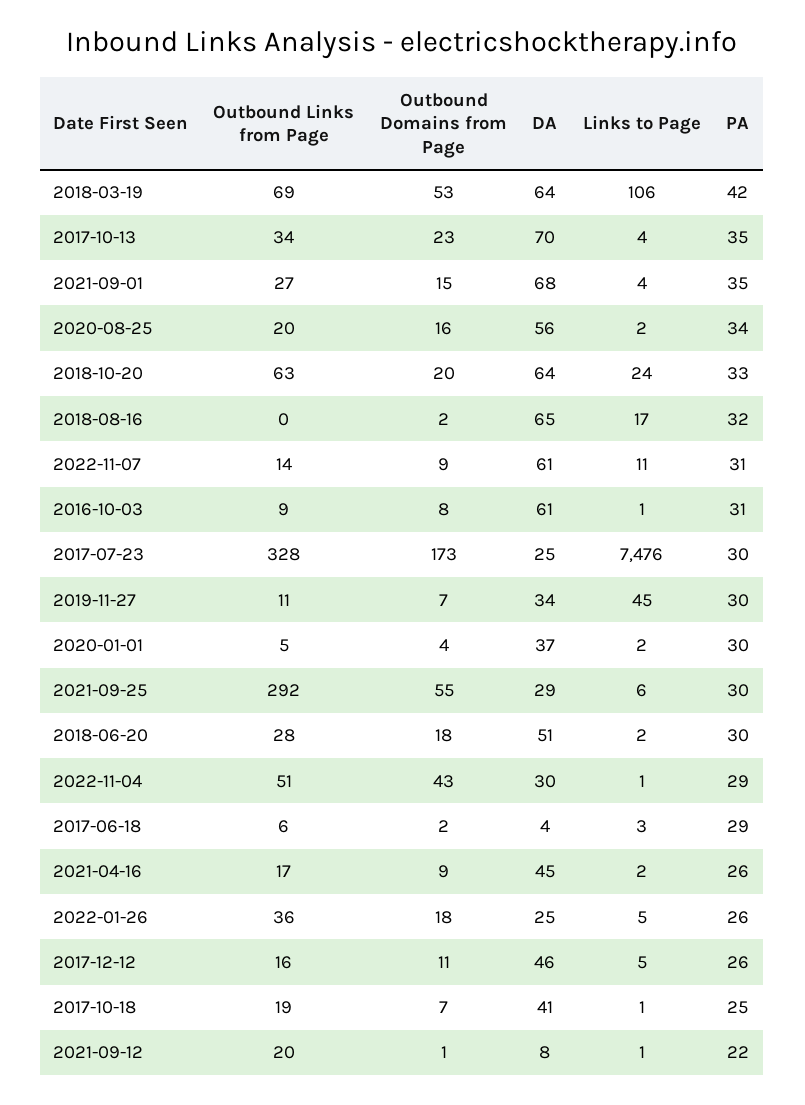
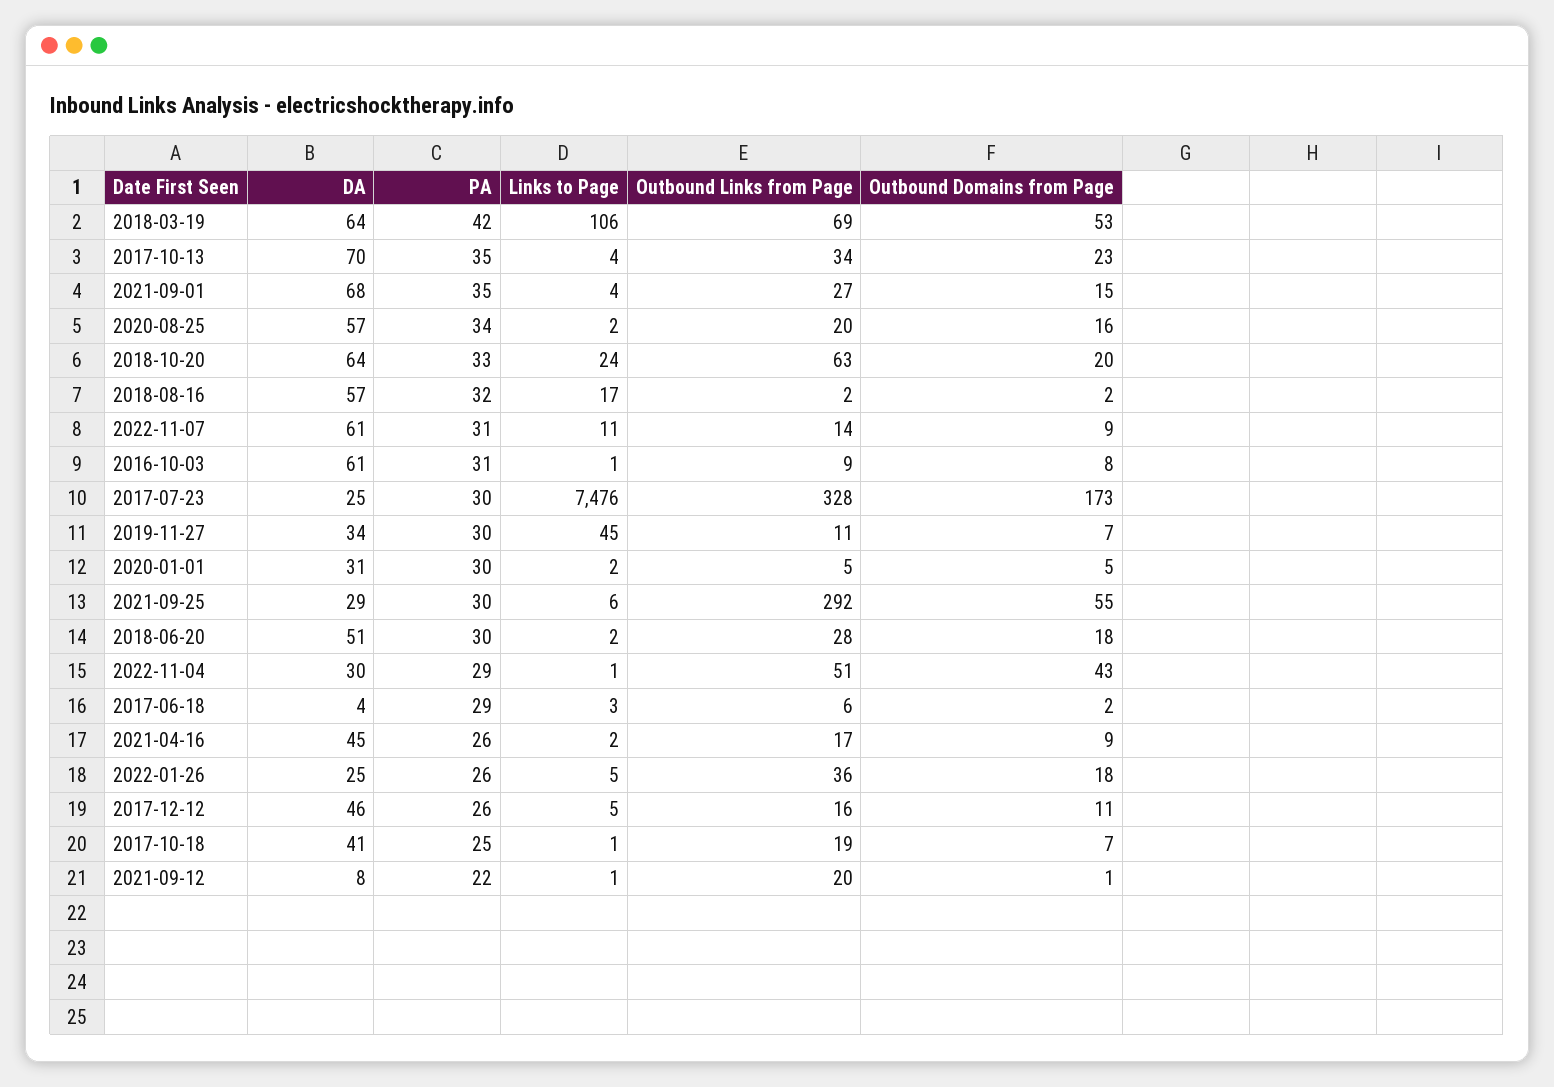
  {
    "Outbound Links from Page": {
      "2018-03-19": 69,
      "2017-10-13": 34,
      "2021-09-01": 27,
      "2020-08-25": 20,
      "2018-10-20": 63,
-     "2018-08-16": 0,
+     "2018-08-16": 2,
      "2022-11-07": 14,
      "2016-10-03": 9,
      "2017-07-23": 328,
      "2019-11-27": 11,
      "2020-01-01": 5,
      "2021-09-25": 292,
      "2018-06-20": 28,
      "2022-11-04": 51,
      "2017-06-18": 6,
      "2021-04-16": 17,
      "2022-01-26": 36,
      "2017-12-12": 16,
      "2017-10-18": 19,
      "2021-09-12": 20
    },
    "Outbound Domains from Page": {
      "2018-03-19": 53,
      "2017-10-13": 23,
      "2021-09-01": 15,
      "2020-08-25": 16,
      "2018-10-20": 20,
      "2018-08-16": 2,
      "2022-11-07": 9,
      "2016-10-03": 8,
      "2017-07-23": 173,
      "2019-11-27": 7,
-     "2020-01-01": 4,
+     "2020-01-01": 5,
      "2021-09-25": 55,
      "2018-06-20": 18,
      "2022-11-04": 43,
      "2017-06-18": 2,
      "2021-04-16": 9,
      "2022-01-26": 18,
      "2017-12-12": 11,
      "2017-10-18": 7,
      "2021-09-12": 1
    },
    "DA": {
      "2018-03-19": 64,
      "2017-10-13": 70,
      "2021-09-01": 68,
-     "2020-08-25": 56,
+     "2020-08-25": 57,
      "2018-10-20": 64,
-     "2018-08-16": 65,
+     "2018-08-16": 57,
      "2022-11-07": 61,
      "2016-10-03": 61,
      "2017-07-23": 25,
      "2019-11-27": 34,
-     "2020-01-01": 37,
+     "2020-01-01": 31,
      "2021-09-25": 29,
      "2018-06-20": 51,
      "2022-11-04": 30,
      "2017-06-18": 4,
      "2021-04-16": 45,
      "2022-01-26": 25,
      "2017-12-12": 46,
      "2017-10-18": 41,
      "2021-09-12": 8
    },
    "Links to Page": {
      "2018-03-19": 106,
      "2017-10-13": 4,
      "2021-09-01": 4,
      "2020-08-25": 2,
      "2018-10-20": 24,
      "2018-08-16": 17,
      "2022-11-07": 11,
      "2016-10-03": 1,
      "2017-07-23": 7476,
      "2019-11-27": 45,
      "2020-01-01": 2,
      "2021-09-25": 6,
      "2018-06-20": 2,
      "2022-11-04": 1,
      "2017-06-18": 3,
      "2021-04-16": 2,
      "2022-01-26": 5,
      "2017-12-12": 5,
      "2017-10-18": 1,
      "2021-09-12": 1
    },
    "PA": {
      "2018-03-19": 42,
      "2017-10-13": 35,
      "2021-09-01": 35,
      "2020-08-25": 34,
      "2018-10-20": 33,
      "2018-08-16": 32,
      "2022-11-07": 31,
      "2016-10-03": 31,
      "2017-07-23": 30,
      "2019-11-27": 30,
      "2020-01-01": 30,
      "2021-09-25": 30,
      "2018-06-20": 30,
      "2022-11-04": 29,
      "2017-06-18": 29,
      "2021-04-16": 26,
      "2022-01-26": 26,
      "2017-12-12": 26,
      "2017-10-18": 25,
      "2021-09-12": 22
    }
  }

